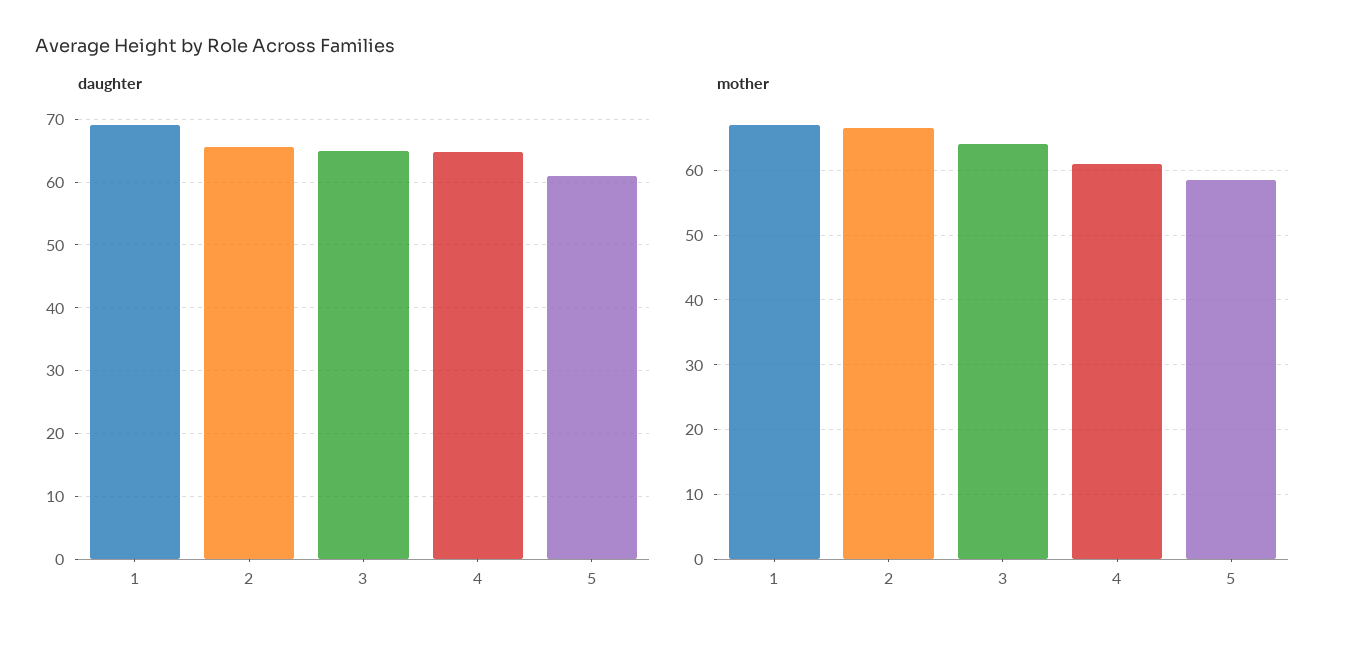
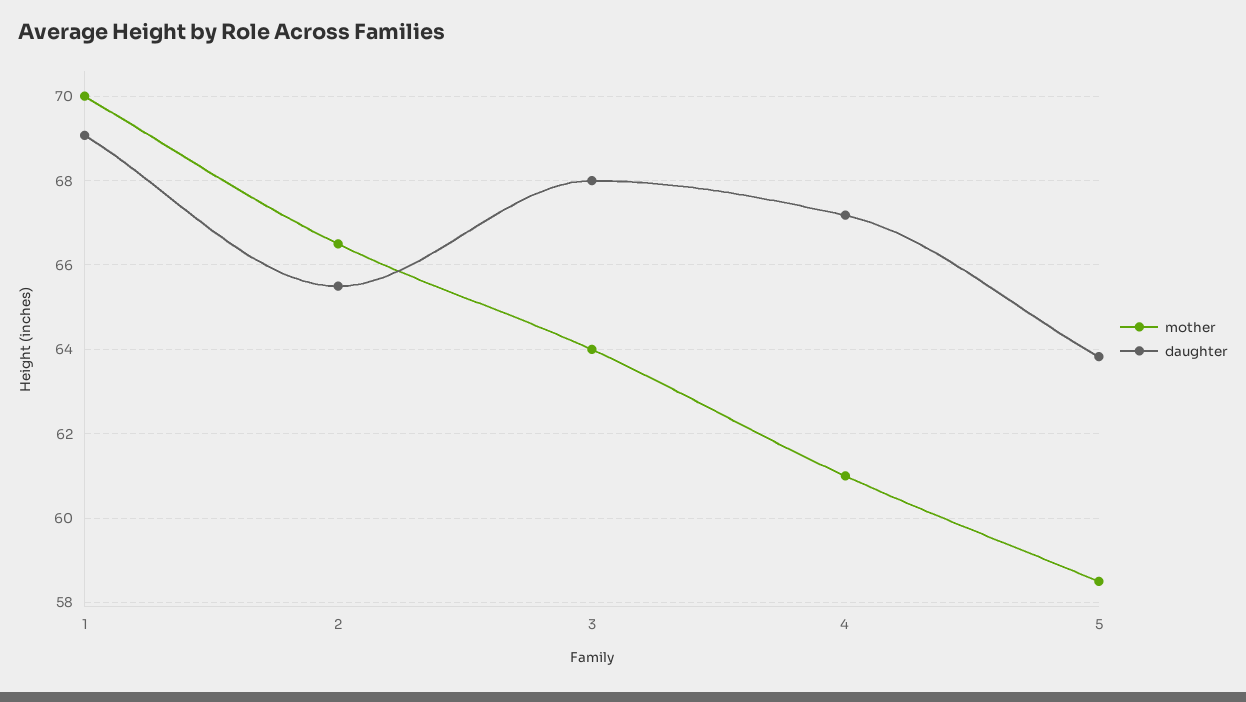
  {
    "daughter": {
      "1": 69,
      "2": 65.6,
-     "3": 65,
+     "3": 68,
-     "4": 65,
+     "4": 67.2,
-     "5": 61
+     "5": 63.8
    },
    "mother": {
-     "1": 67,
+     "1": 70,
      "2": 66.6,
      "3": 64,
      "4": 61,
      "5": 58.6
    }
  }

